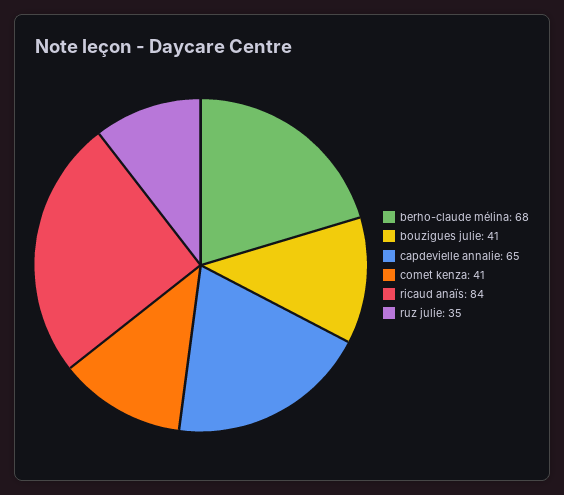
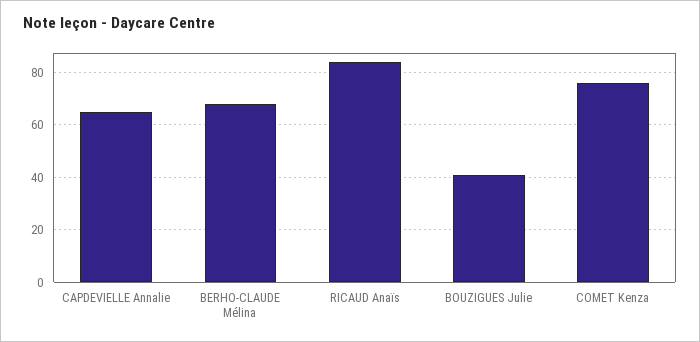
  {
    "berho-claude mélina": 68,
    "bouzigues julie": 41,
    "capdevielle annalie": 65,
-   "comet kenza": 41,
+   "comet kenza": 75,
-   "ricaud anaïs": 84,
+   "ricaud anaïs": 84
-   "ruz julie": 35
  }

